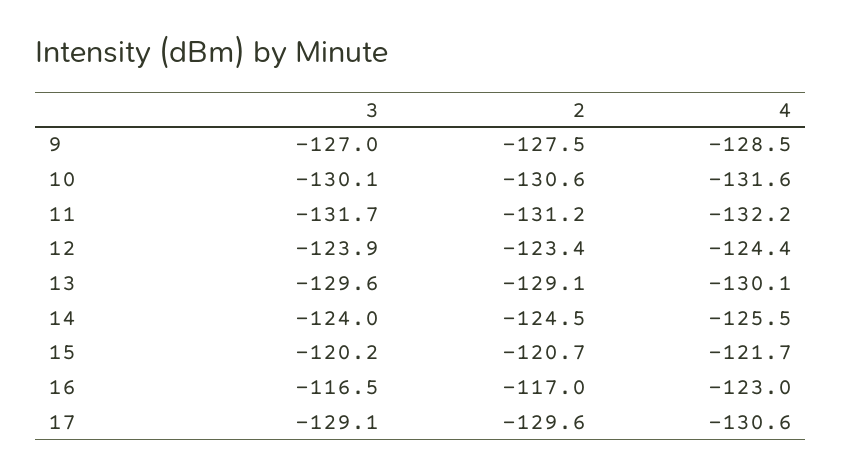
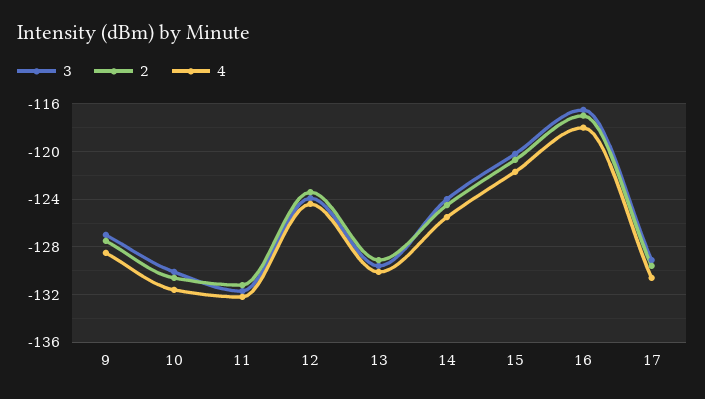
  {
    "3": {
      "9": -127,
      "10": -130.1,
      "11": -131.7,
      "12": -123.9,
      "13": -129.6,
      "14": -124,
      "15": -120.2,
      "16": -116.5,
      "17": -129.1
    },
    "2": {
      "9": -127.5,
      "10": -130.6,
      "11": -131.2,
      "12": -123.4,
      "13": -129.1,
      "14": -124.5,
      "15": -120.7,
      "16": -117,
      "17": -129.6
    },
    "4": {
      "9": -128.5,
      "10": -131.6,
      "11": -132.2,
      "12": -124.4,
      "13": -130.1,
      "14": -125.5,
      "15": -121.7,
-     "16": -123,
+     "16": -118,
      "17": -130.6
    }
  }

